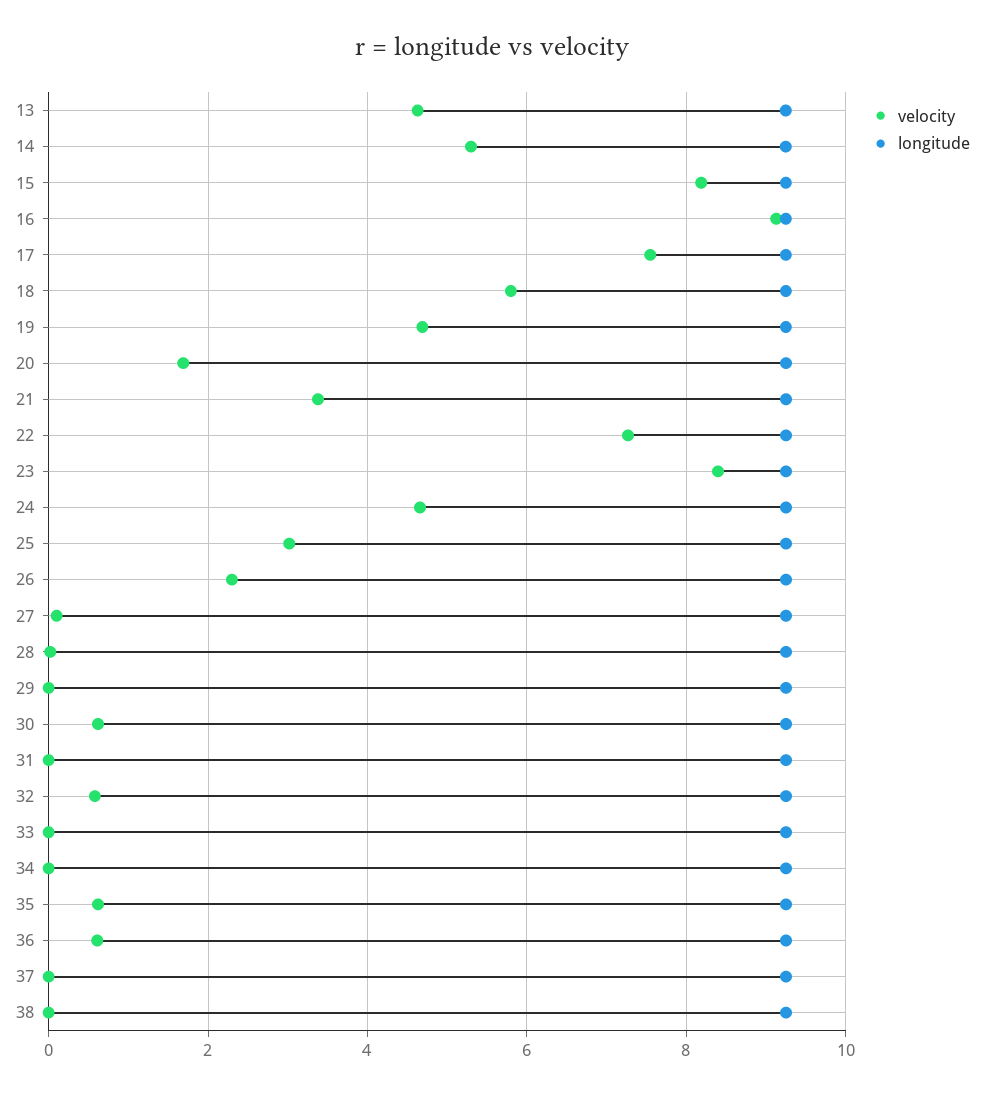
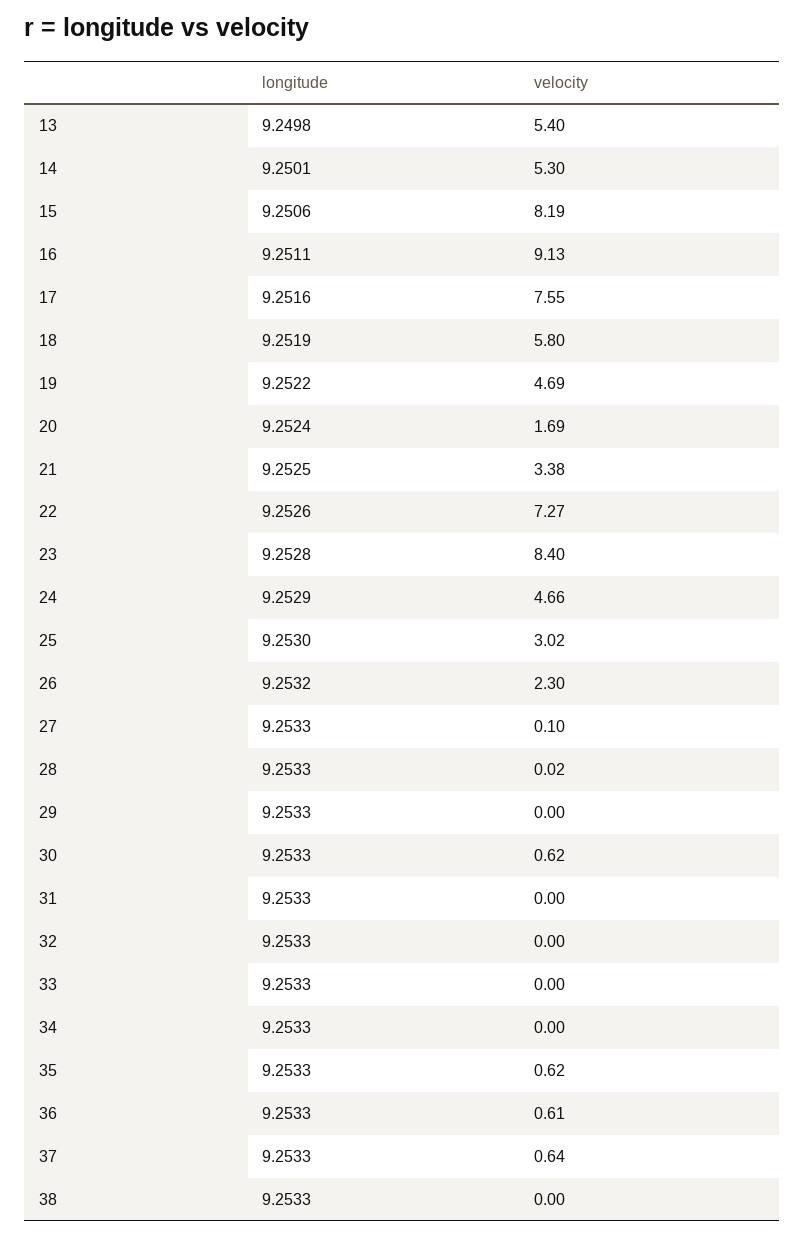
  {
    "velocity": {
-     "13": 4.6,
+     "13": 5.4,
      "14": 5.3,
      "15": 8.19,
      "16": 9.13,
      "17": 7.55,
      "18": 5.8,
      "19": 4.69,
      "20": 1.69,
      "21": 3.38,
      "22": 7.27,
      "23": 8.4,
      "24": 4.66,
      "25": 3.02,
      "26": 2.3,
      "27": 0.1,
      "28": 0.02,
      "29": 0,
      "30": 0.62,
      "31": 0,
-     "32": 0.6,
+     "32": 0,
      "33": 0,
      "34": 0,
      "35": 0.62,
      "36": 0.61,
-     "37": 0,
+     "37": 0.64,
      "38": 0
    },
    "longitude": {
      "13": 9.2498,
      "14": 9.2501,
      "15": 9.2506,
      "16": 9.2511,
      "17": 9.2516,
      "18": 9.2519,
      "19": 9.2522,
      "20": 9.2524,
      "21": 9.2525,
      "22": 9.2526,
      "23": 9.2528,
      "24": 9.2529,
      "25": 9.253,
      "26": 9.2532,
      "27": 9.2533,
      "28": 9.2533,
      "29": 9.2533,
      "30": 9.2533,
      "31": 9.2533,
      "32": 9.2533,
      "33": 9.2533,
      "34": 9.2533,
      "35": 9.2533,
      "36": 9.2533,
      "37": 9.2533,
      "38": 9.2533
    }
  }

